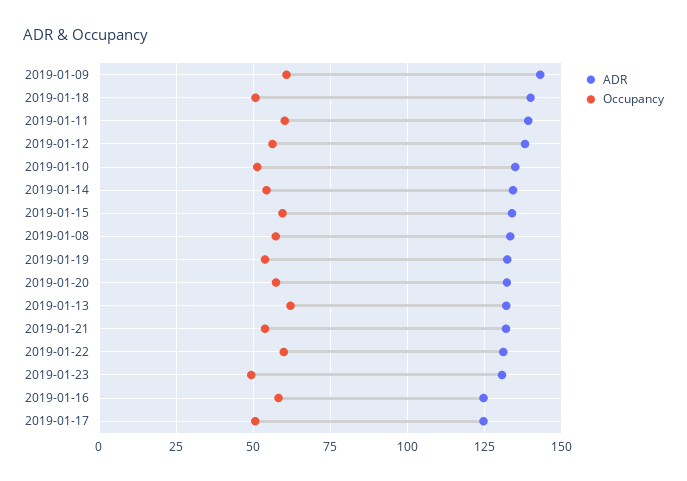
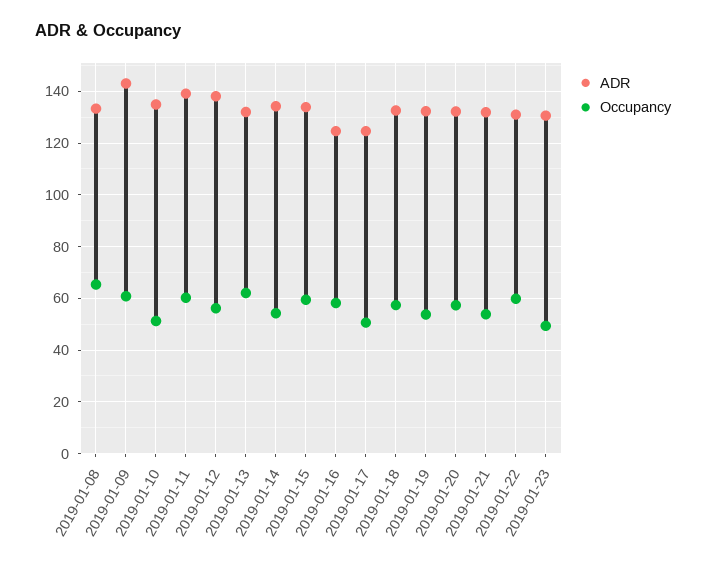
  {
    "ADR": {
      "2019-01-09": 142.5,
-     "2019-01-18": 140,
+     "2019-01-18": 132.5,
      "2019-01-11": 140,
      "2019-01-12": 137.5,
      "2019-01-10": 135,
      "2019-01-14": 135,
      "2019-01-15": 135,
      "2019-01-08": 132.5,
      "2019-01-19": 132.5,
      "2019-01-20": 132.5,
      "2019-01-13": 132.5,
      "2019-01-21": 132.5,
      "2019-01-22": 130,
      "2019-01-23": 130,
      "2019-01-16": 125,
      "2019-01-17": 125
    },
    "Occupancy": {
      "2019-01-09": 60,
-     "2019-01-18": 50,
+     "2019-01-18": 57.5,
      "2019-01-11": 60,
      "2019-01-12": 55,
      "2019-01-10": 50,
      "2019-01-14": 55,
      "2019-01-15": 60,
-     "2019-01-08": 57.5,
+     "2019-01-08": 65,
      "2019-01-19": 55,
      "2019-01-20": 57.5,
      "2019-01-13": 62.5,
      "2019-01-21": 55,
      "2019-01-22": 60,
      "2019-01-23": 50,
      "2019-01-16": 57.5,
      "2019-01-17": 50
    }
  }

